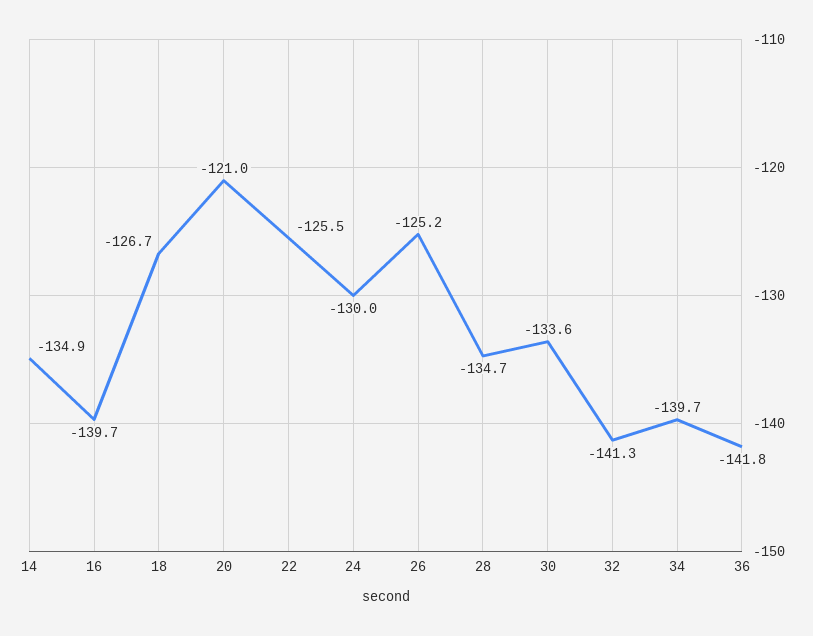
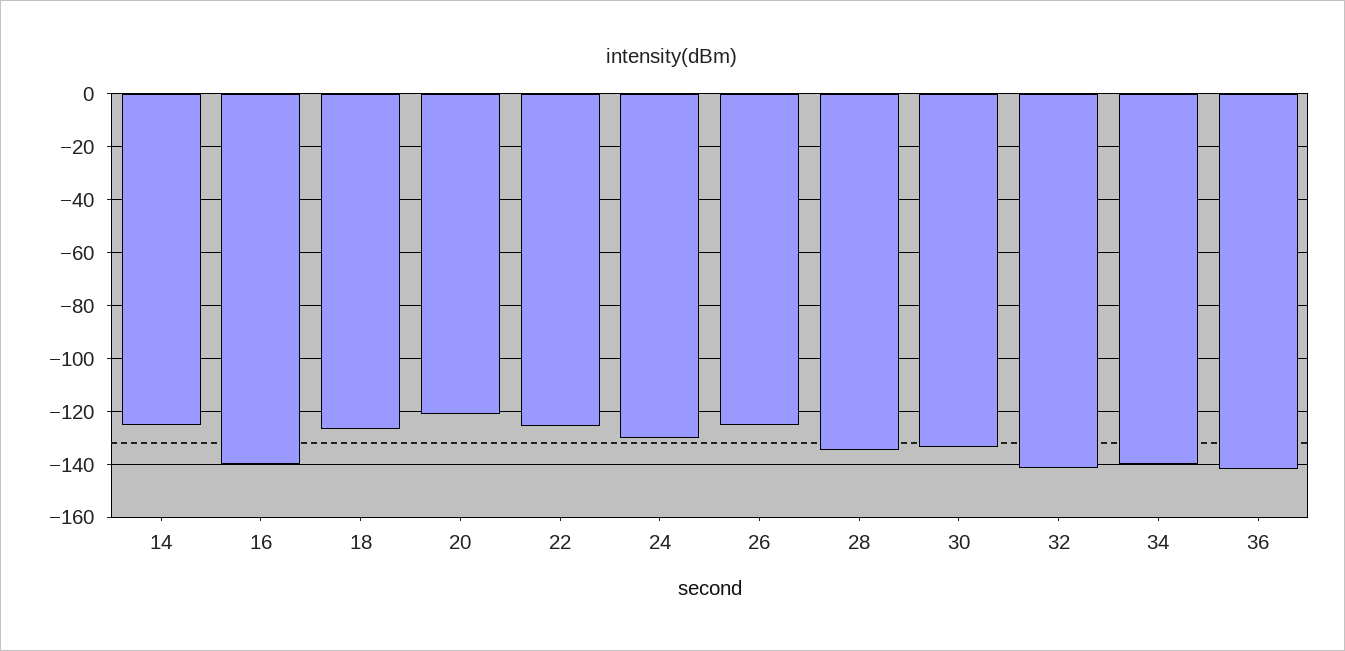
  {
-   "14": -134.9,
+   "14": -125,
    "16": -139.7,
    "18": -126.7,
    "20": -121,
    "22": -125.5,
    "24": -130,
    "26": -125.2,
    "28": -134.7,
    "30": -133.6,
    "32": -141.3,
    "34": -139.7,
    "36": -141.8
  }

